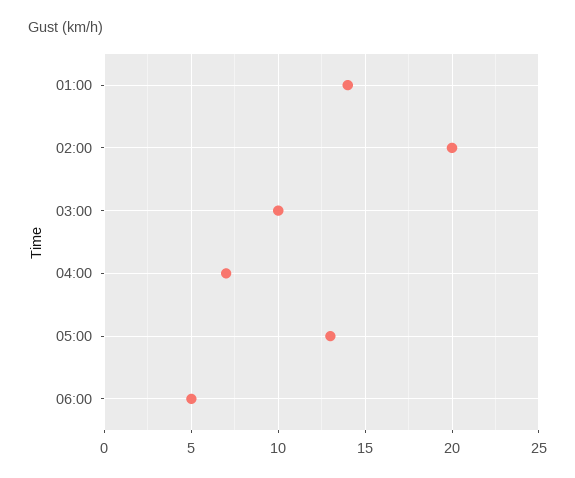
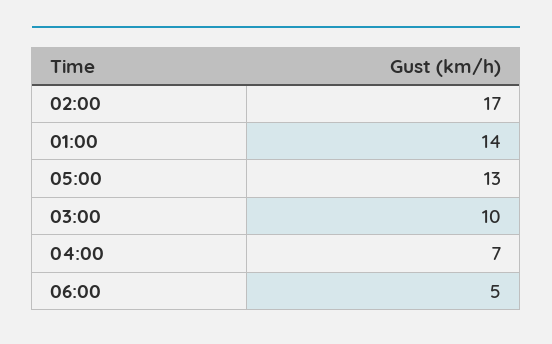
  {
    "01:00": 14,
-   "02:00": 20,
+   "02:00": 17,
    "03:00": 10,
    "04:00": 7,
    "05:00": 13,
    "06:00": 5
  }

